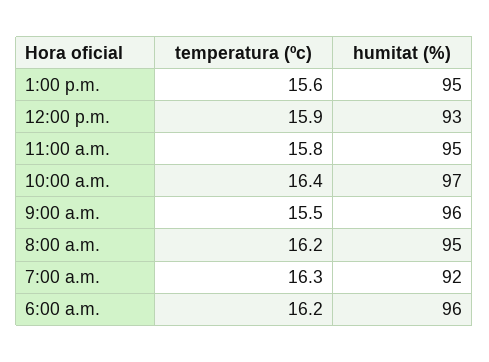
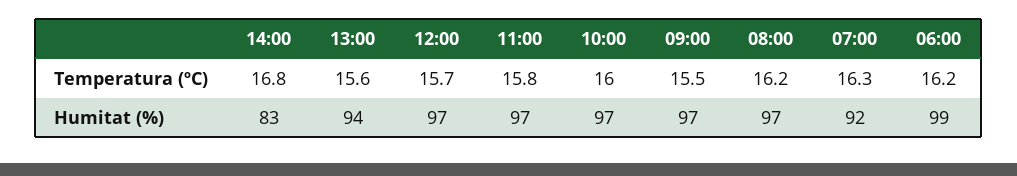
  {
    "temperatura (ºc)": {
      "1:00 p.m.": 15.6,
-     "12:00 p.m.": 15.9,
+     "12:00 p.m.": 15.7,
      "11:00 a.m.": 15.8,
-     "10:00 a.m.": 16.4,
+     "10:00 a.m.": 16,
      "9:00 a.m.": 15.5,
      "8:00 a.m.": 16.2,
      "7:00 a.m.": 16.3,
-     "6:00 a.m.": 16.2
+     "6:00 a.m.": 16.2,
+     "14:00": 16.8
    },
    "humitat (%)": {
-     "1:00 p.m.": 95,
+     "1:00 p.m.": 94,
-     "12:00 p.m.": 93,
+     "12:00 p.m.": 97,
-     "11:00 a.m.": 95,
+     "11:00 a.m.": 97,
      "10:00 a.m.": 97,
-     "9:00 a.m.": 96,
+     "9:00 a.m.": 97,
-     "8:00 a.m.": 95,
+     "8:00 a.m.": 97,
      "7:00 a.m.": 92,
-     "6:00 a.m.": 96
+     "6:00 a.m.": 99,
+     "14:00": 83
    }
  }

